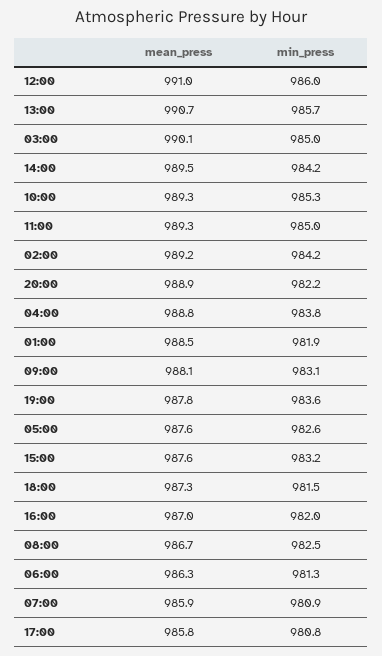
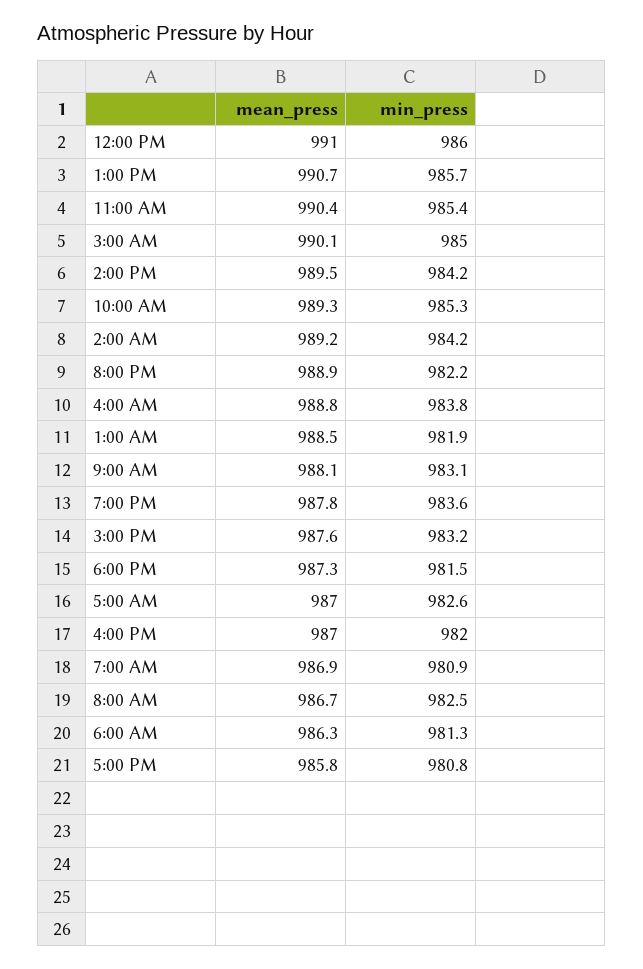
  {
    "mean_press": {
      "12:00": 991,
      "13:00": 990.7,
      "03:00": 990.1,
      "14:00": 989.5,
      "10:00": 989.3,
-     "11:00": 989.3,
+     "11:00": 990.4,
      "02:00": 989.2,
      "20:00": 988.9,
      "04:00": 988.8,
      "01:00": 988.5,
      "09:00": 988.1,
      "19:00": 987.8,
-     "05:00": 987.6,
+     "05:00": 987,
      "15:00": 987.6,
      "18:00": 987.3,
      "16:00": 987,
      "08:00": 986.7,
      "06:00": 986.3,
-     "07:00": 985.9,
+     "07:00": 986.9,
      "17:00": 985.8
    },
    "min_press": {
      "12:00": 986,
      "13:00": 985.7,
      "03:00": 985,
      "14:00": 984.2,
      "10:00": 985.3,
-     "11:00": 985,
+     "11:00": 985.4,
      "02:00": 984.2,
      "20:00": 982.2,
      "04:00": 983.8,
      "01:00": 981.9,
      "09:00": 983.1,
      "19:00": 983.6,
      "05:00": 982.6,
      "15:00": 983.2,
      "18:00": 981.5,
      "16:00": 982,
      "08:00": 982.5,
      "06:00": 981.3,
      "07:00": 980.9,
      "17:00": 980.8
    }
  }

